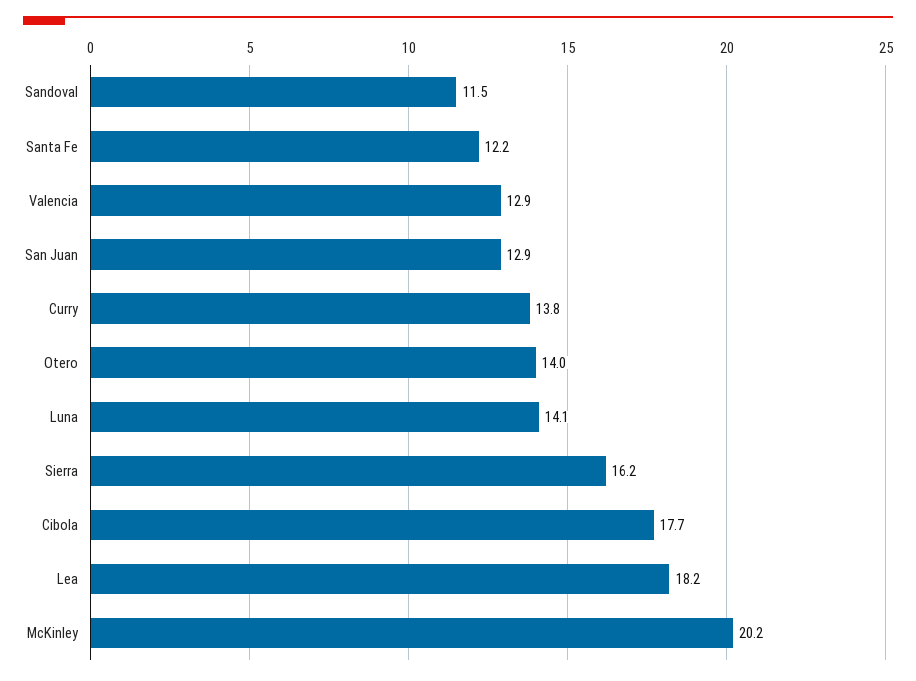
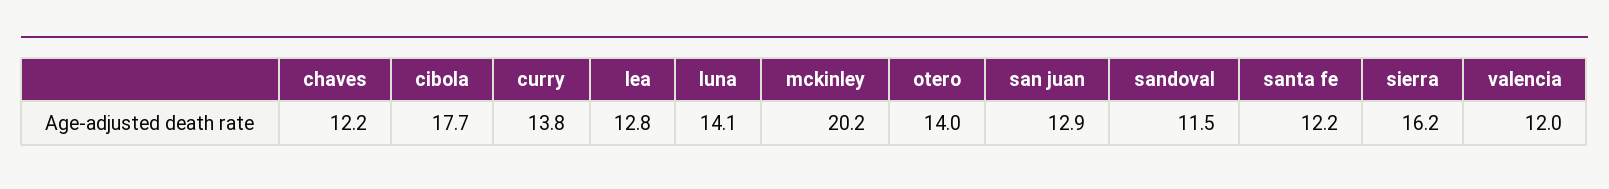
  {
    "Sandoval": 11.5,
    "Santa Fe": 12.2,
-   "Valencia": 12.9,
+   "Valencia": 12,
    "San Juan": 12.9,
    "Curry": 13.8,
    "Otero": 14,
    "Luna": 14.1,
    "Sierra": 16.2,
    "Cibola": 17.7,
-   "Lea": 18.2,
+   "Lea": 12.8,
-   "McKinley": 20.2
+   "McKinley": 20.2,
+   "chaves": 12.2
  }

